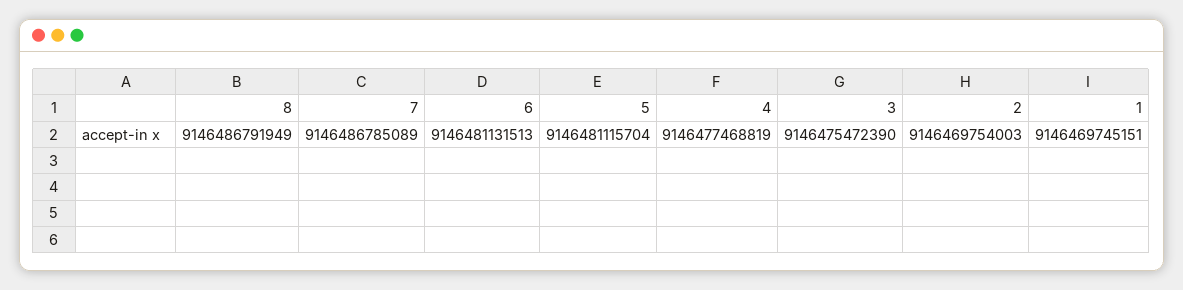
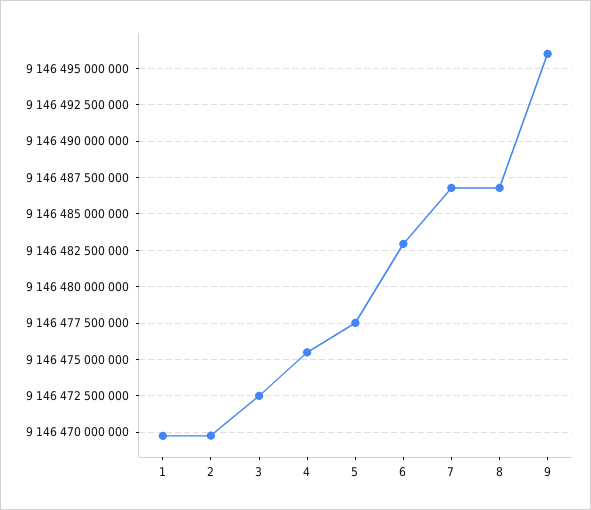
  {
    "8": 9146486791949,
    "7": 9146486785089,
-   "6": 9146481131513,
+   "6": 9146483000000,
-   "5": 9146481115704,
+   "5": 9146477500000,
-   "4": 9146477468819,
+   "4": 9146475500000,
-   "3": 9146475472390,
+   "3": 9146472500000,
    "2": 9146469754003,
-   "1": 9146469745151
+   "1": 9146469745151,
+   "9": 9146496000000
  }

